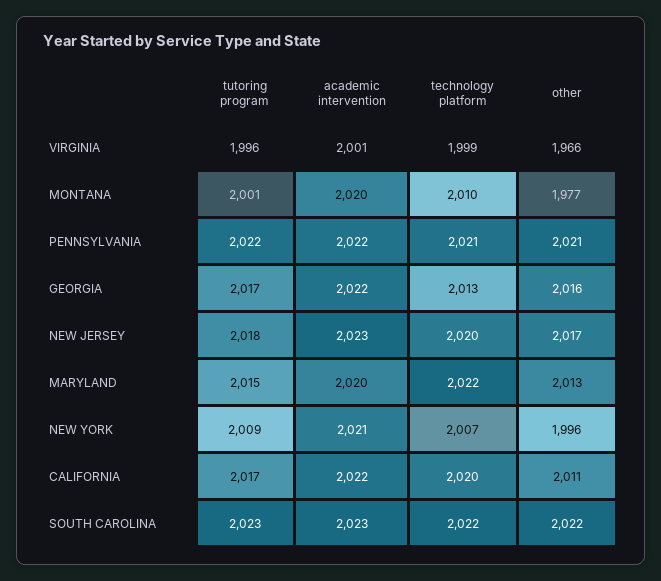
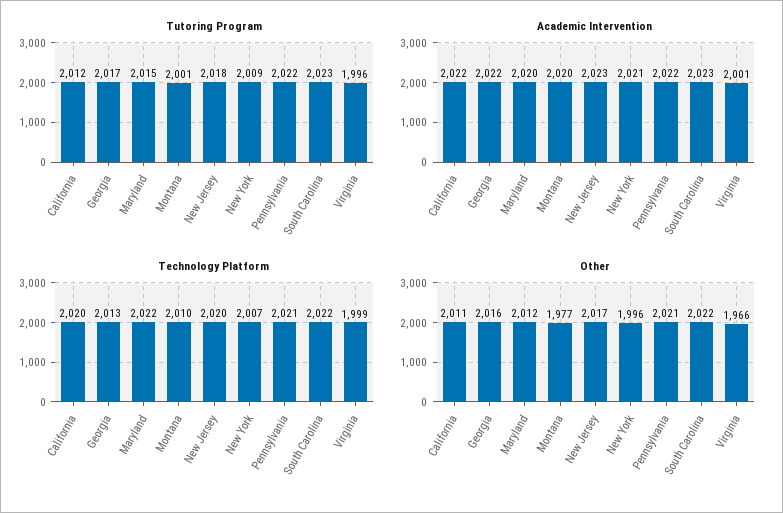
  {
    "tutoring program": {
      "VIRGINIA": 1996,
      "MONTANA": 2001,
      "PENNSYLVANIA": 2022,
      "GEORGIA": 2017,
      "NEW JERSEY": 2018,
      "MARYLAND": 2015,
      "NEW YORK": 2009,
-     "CALIFORNIA": 2017,
+     "CALIFORNIA": 2012,
      "SOUTH CAROLINA": 2023
    },
    "academic intervention": {
      "VIRGINIA": 2001,
      "MONTANA": 2020,
      "PENNSYLVANIA": 2022,
      "GEORGIA": 2022,
      "NEW JERSEY": 2023,
      "MARYLAND": 2020,
      "NEW YORK": 2021,
      "CALIFORNIA": 2022,
      "SOUTH CAROLINA": 2023
    },
    "technology platform": {
      "VIRGINIA": 1999,
      "MONTANA": 2010,
      "PENNSYLVANIA": 2021,
      "GEORGIA": 2013,
      "NEW JERSEY": 2020,
      "MARYLAND": 2022,
      "NEW YORK": 2007,
      "CALIFORNIA": 2020,
      "SOUTH CAROLINA": 2022
    },
    "other": {
      "VIRGINIA": 1966,
      "MONTANA": 1977,
      "PENNSYLVANIA": 2021,
      "GEORGIA": 2016,
      "NEW JERSEY": 2017,
-     "MARYLAND": 2013,
+     "MARYLAND": 2012,
      "NEW YORK": 1996,
      "CALIFORNIA": 2011,
      "SOUTH CAROLINA": 2022
    }
  }

